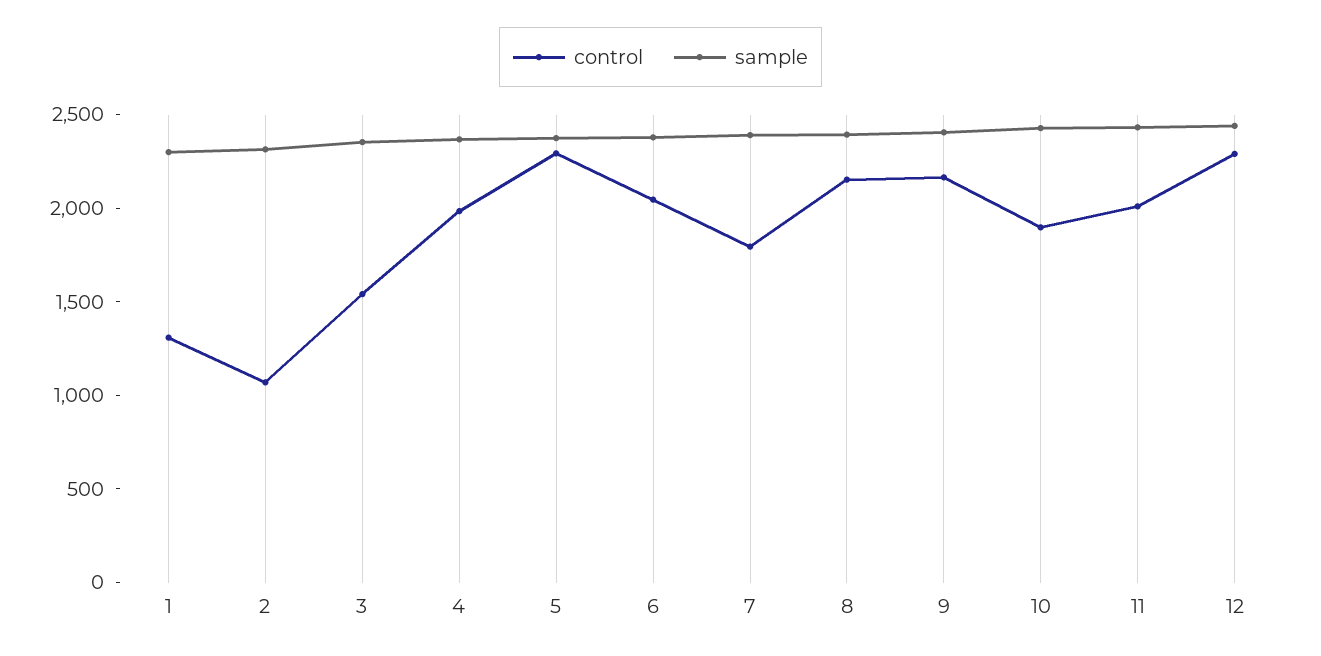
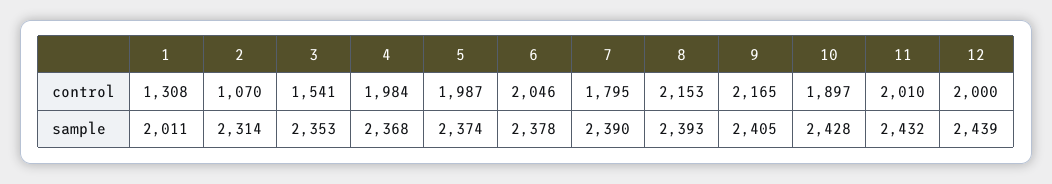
  {
    "control": {
      "1": 1308,
      "2": 1070,
      "3": 1541,
      "4": 1984,
-     "5": 2300,
+     "5": 1987,
      "6": 2046,
      "7": 1795,
      "8": 2153,
      "9": 2165,
      "10": 1897,
      "11": 2010,
-     "12": 2300
+     "12": 2000
    },
    "sample": {
-     "1": 2300,
+     "1": 2011,
      "2": 2314,
      "3": 2353,
      "4": 2368,
      "5": 2374,
      "6": 2378,
      "7": 2390,
      "8": 2393,
      "9": 2405,
      "10": 2428,
      "11": 2432,
      "12": 2439
    }
  }

